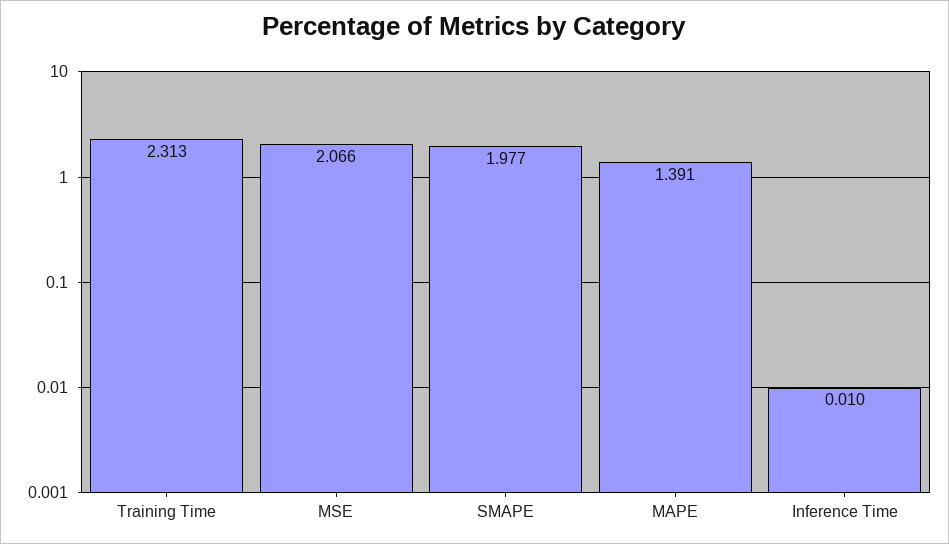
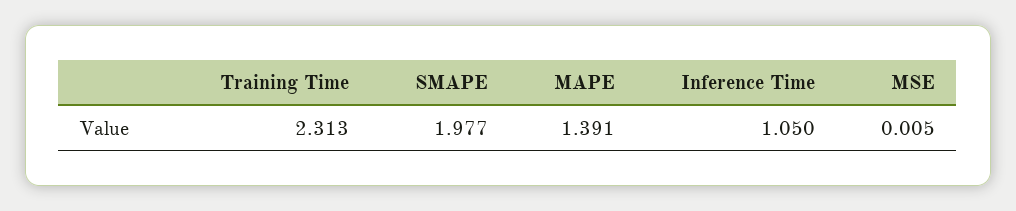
  {
    "Training Time": 2.313,
-   "MSE": 2.066,
+   "MSE": 0.005,
    "SMAPE": 1.977,
    "MAPE": 1.391,
-   "Inference Time": 0.01
+   "Inference Time": 1.05
  }

